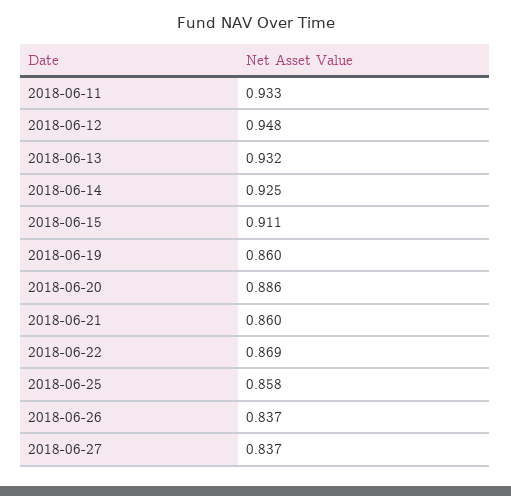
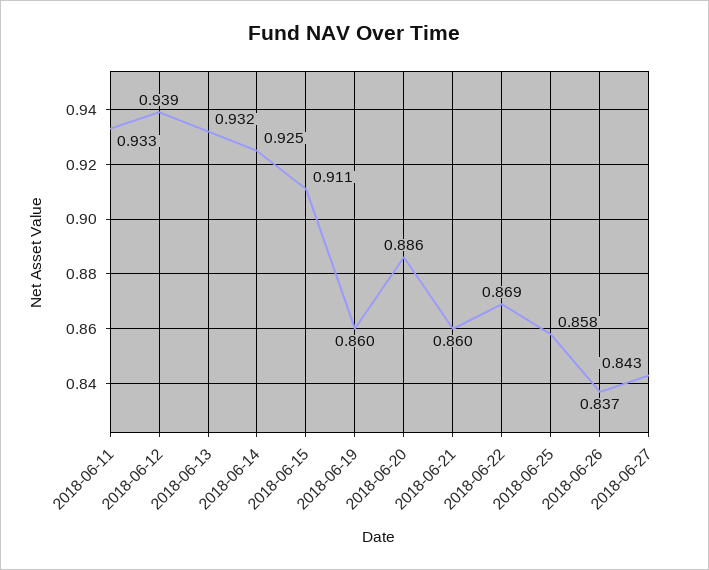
  {
    "2018-06-11": 0.933,
-   "2018-06-12": 0.948,
+   "2018-06-12": 0.939,
    "2018-06-13": 0.932,
    "2018-06-14": 0.925,
    "2018-06-15": 0.911,
    "2018-06-19": 0.86,
    "2018-06-20": 0.886,
    "2018-06-21": 0.86,
    "2018-06-22": 0.869,
    "2018-06-25": 0.858,
    "2018-06-26": 0.837,
-   "2018-06-27": 0.837
+   "2018-06-27": 0.843
  }

